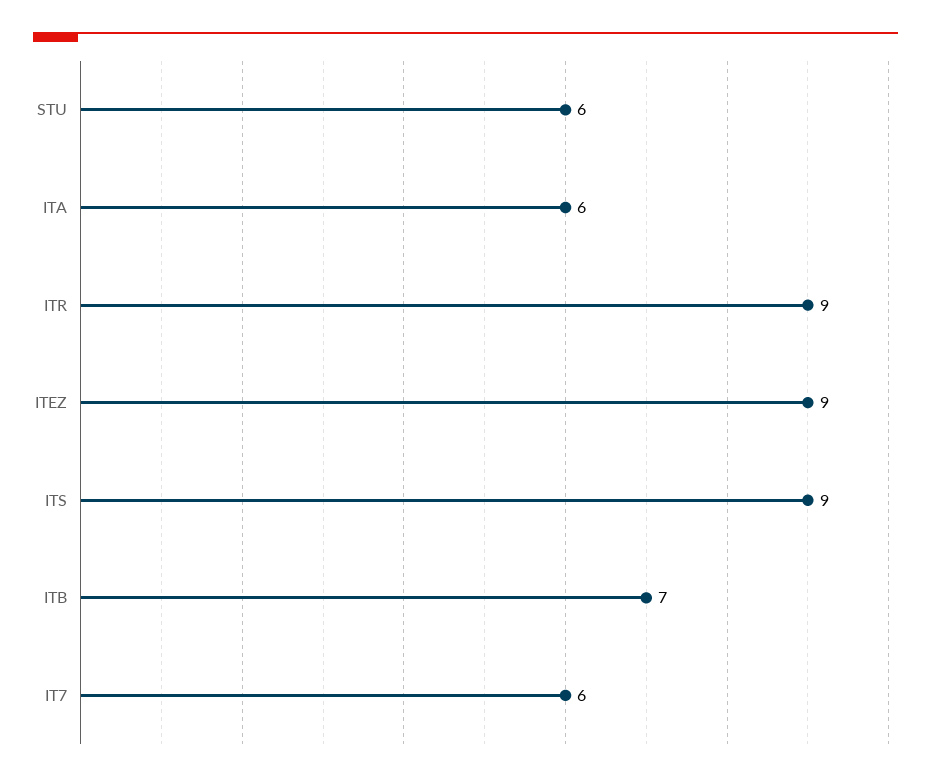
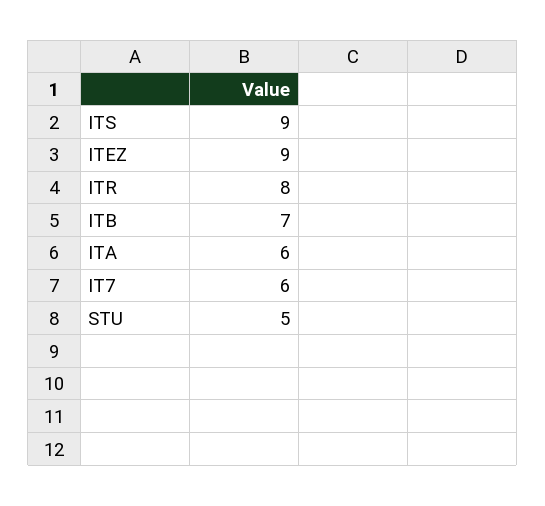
  {
-   "STU": 6,
+   "STU": 5,
    "ITA": 6,
-   "ITR": 9,
+   "ITR": 8,
    "ITEZ": 9,
    "ITS": 9,
    "ITB": 7,
    "IT7": 6
  }

